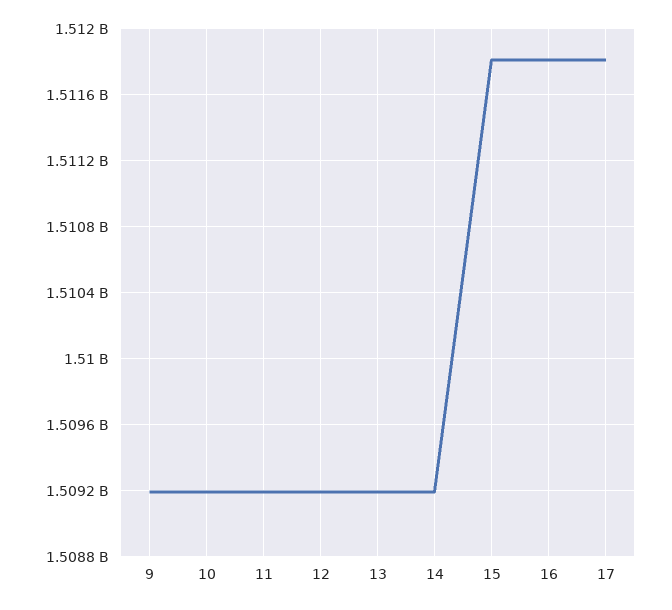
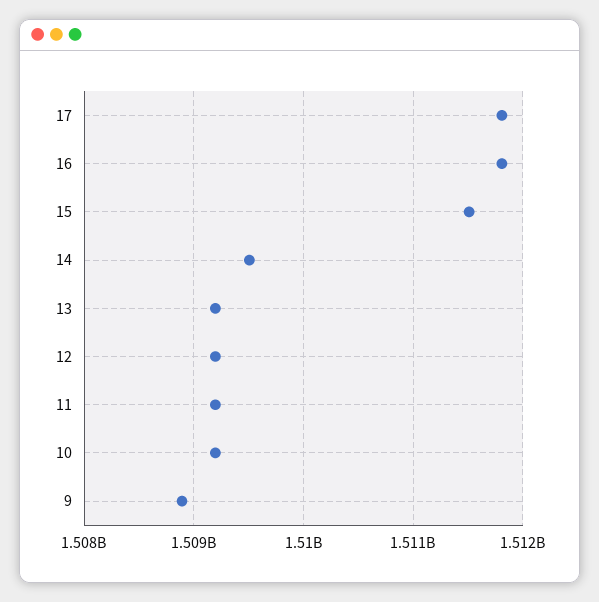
  {
-   "9": 1509200000,
+   "9": 1508900000,
    "10": 1509200000,
    "11": 1509200000,
    "12": 1509200000,
    "13": 1509200000,
-   "14": 1509200000,
+   "14": 1509500000,
-   "15": 1511800000,
+   "15": 1511500000,
    "16": 1511800000,
    "17": 1511800000
  }

